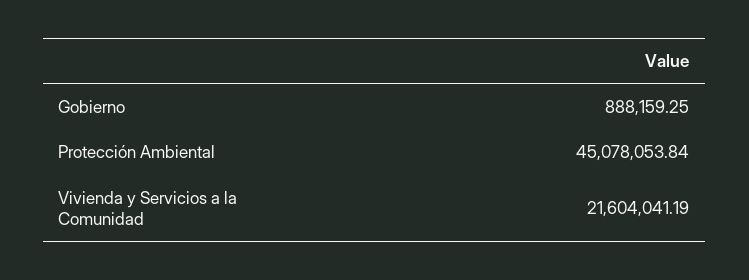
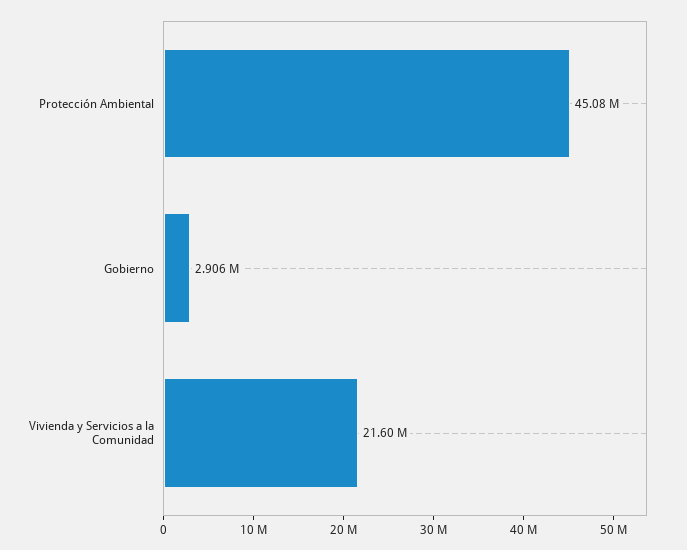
  {
-   "Gobierno": 888159.25,
+   "Gobierno": 2906000,
    "Protección Ambiental": 45078053.84,
    "Vivienda y Servicios a la Comunidad": 21604041.19
  }

